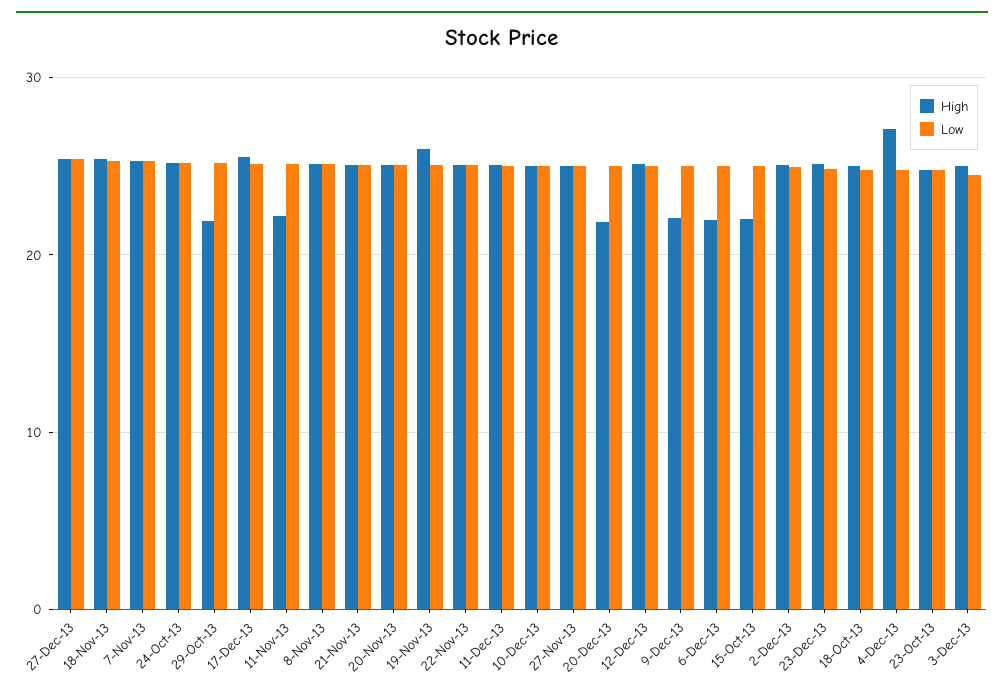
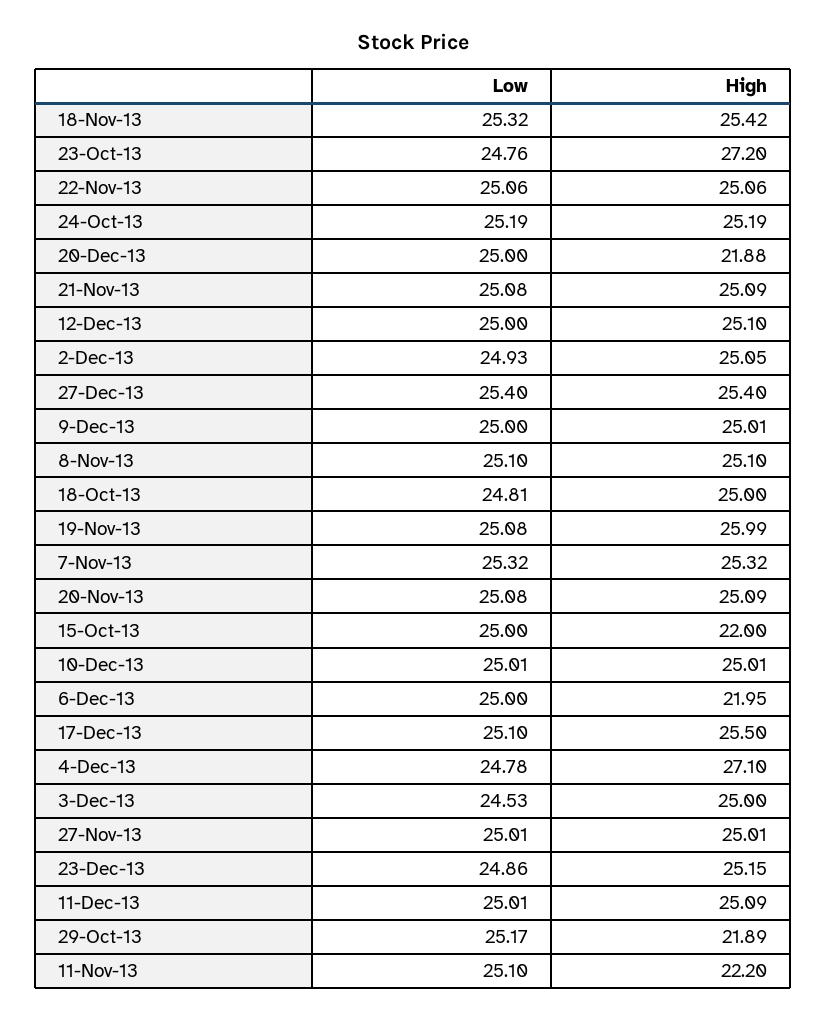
  {
    "High": {
      "27-Dec-13": 25.4,
      "18-Nov-13": 25.42,
      "7-Nov-13": 25.32,
      "24-Oct-13": 25.19,
      "29-Oct-13": 21.89,
      "17-Dec-13": 25.5,
      "11-Nov-13": 22.2,
      "8-Nov-13": 25.1,
      "21-Nov-13": 25.09,
      "20-Nov-13": 25.09,
      "19-Nov-13": 25.99,
      "22-Nov-13": 25.06,
      "11-Dec-13": 25.09,
      "10-Dec-13": 25.01,
      "27-Nov-13": 25.01,
      "20-Dec-13": 21.88,
      "12-Dec-13": 25.1,
-     "9-Dec-13": 22,
+     "9-Dec-13": 25.01,
      "6-Dec-13": 21.95,
      "15-Oct-13": 22,
      "2-Dec-13": 25.05,
      "23-Dec-13": 25.15,
      "18-Oct-13": 25,
      "4-Dec-13": 27.1,
-     "23-Oct-13": 25,
+     "23-Oct-13": 27.2,
      "3-Dec-13": 25
    },
    "Low": {
      "27-Dec-13": 25.4,
      "18-Nov-13": 25.32,
      "7-Nov-13": 25.32,
      "24-Oct-13": 25.19,
      "29-Oct-13": 25.17,
      "17-Dec-13": 25.1,
      "11-Nov-13": 25.1,
      "8-Nov-13": 25.1,
      "21-Nov-13": 25.08,
      "20-Nov-13": 25.08,
      "19-Nov-13": 25.08,
      "22-Nov-13": 25.06,
      "11-Dec-13": 25.01,
      "10-Dec-13": 25.01,
      "27-Nov-13": 25.01,
      "20-Dec-13": 25,
      "12-Dec-13": 25,
      "9-Dec-13": 25,
      "6-Dec-13": 25,
      "15-Oct-13": 25,
      "2-Dec-13": 24.93,
      "23-Dec-13": 24.86,
      "18-Oct-13": 24.81,
      "4-Dec-13": 24.78,
      "23-Oct-13": 24.76,
      "3-Dec-13": 24.53
    }
  }

